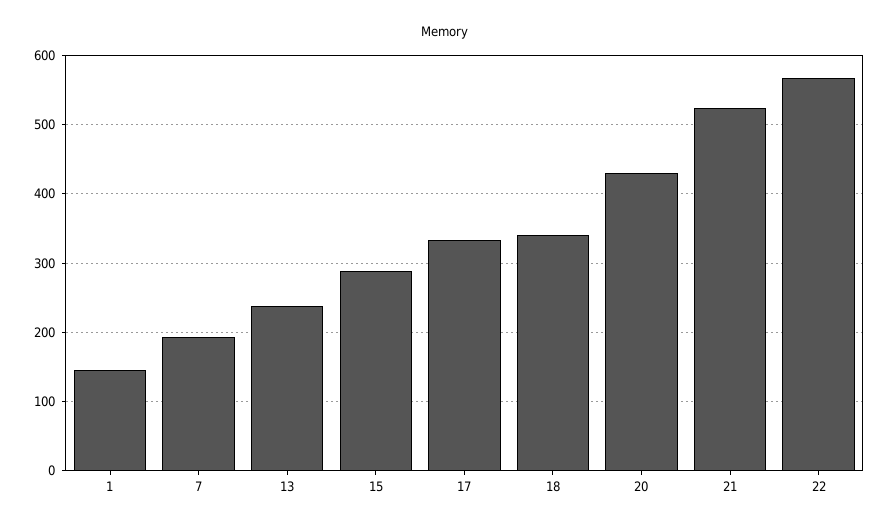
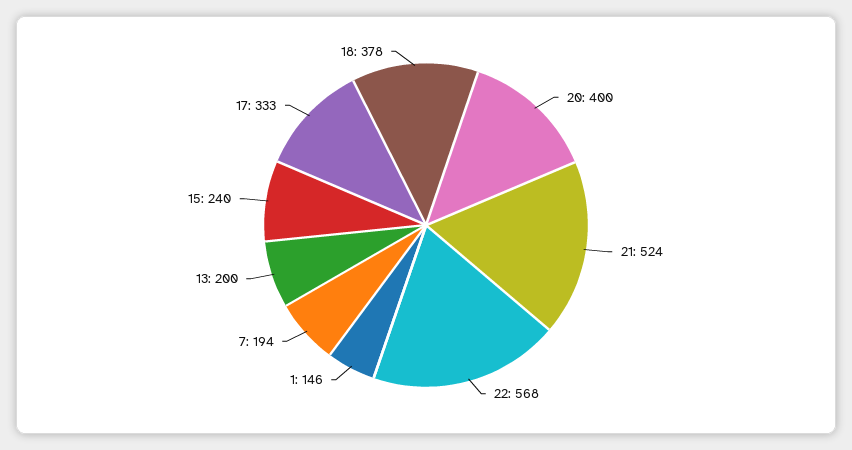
  {
    "1": 146,
    "7": 194,
-   "13": 240,
+   "13": 200,
-   "15": 290,
+   "15": 240,
    "17": 333,
-   "18": 340,
+   "18": 378,
-   "20": 430,
+   "20": 400,
    "21": 524,
    "22": 568
  }

